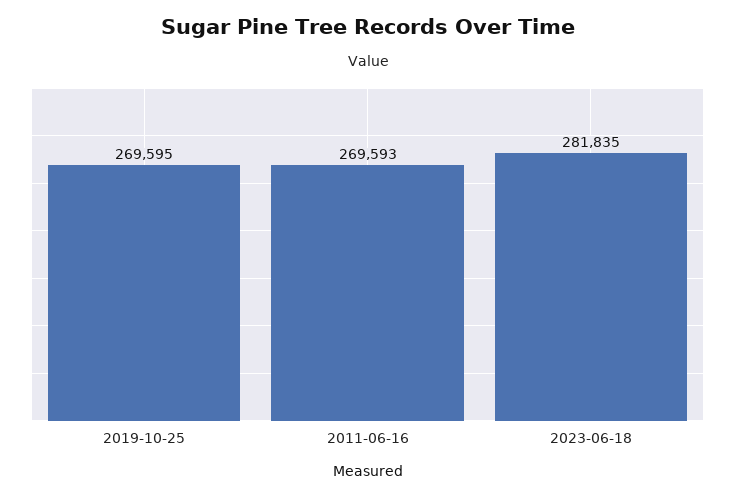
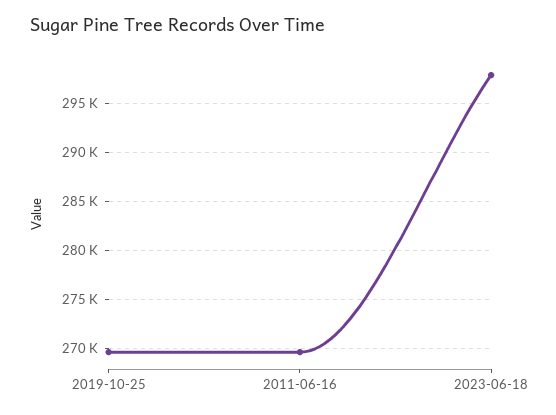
  {
    "2019-10-25": 269595,
    "2011-06-16": 269593,
-   "2023-06-18": 281835
+   "2023-06-18": 298000
  }

